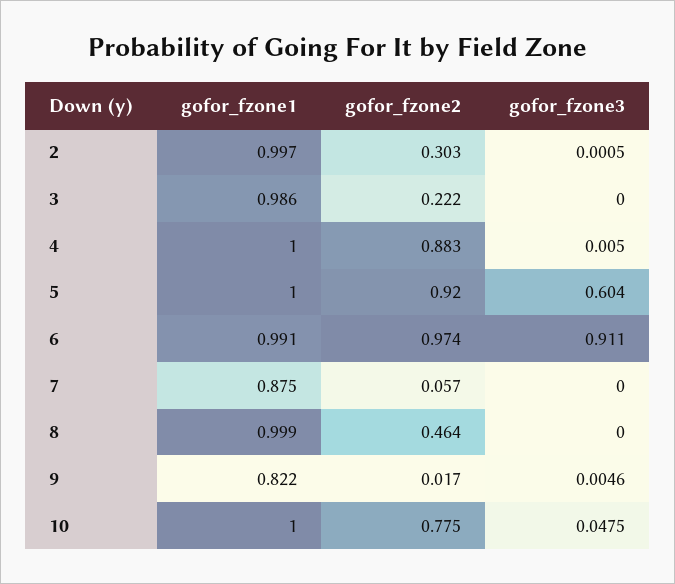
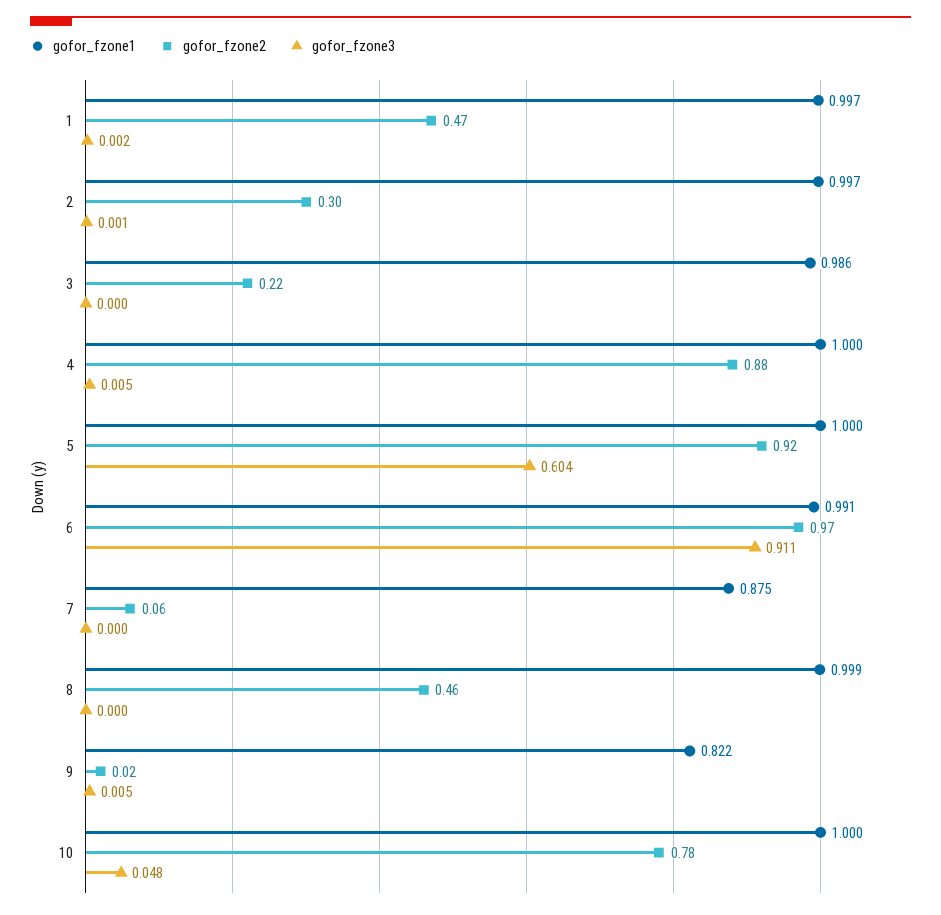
  {
    "gofor_fzone1": {
      "2": 0.997,
      "3": 0.986,
      "4": 1,
      "5": 1,
      "6": 0.991,
      "7": 0.875,
      "8": 0.999,
      "9": 0.822,
-     "10": 1
+     "10": 1,
+     "1": 0.997
    },
    "gofor_fzone2": {
      "2": 0.303,
      "3": 0.222,
      "4": 0.883,
      "5": 0.92,
      "6": 0.974,
      "7": 0.057,
      "8": 0.464,
      "9": 0.017,
-     "10": 0.775
+     "10": 0.775,
+     "1": 0.47
    },
    "gofor_fzone3": {
      "2": 0.0005,
      "3": 0,
      "4": 0.005,
      "5": 0.604,
      "6": 0.911,
      "7": 0,
      "8": 0,
      "9": 0.0046,
-     "10": 0.0475
+     "10": 0.0475,
+     "1": 0.002
    }
  }

